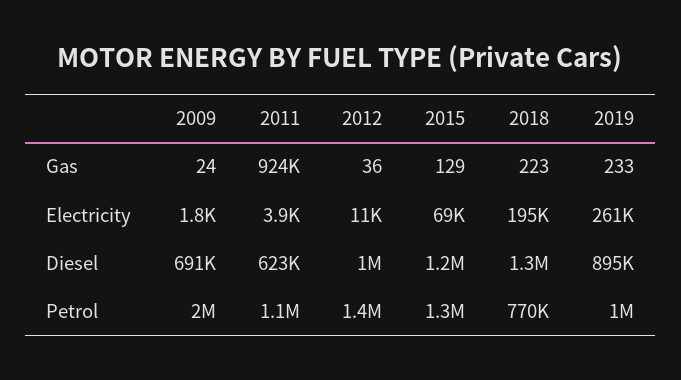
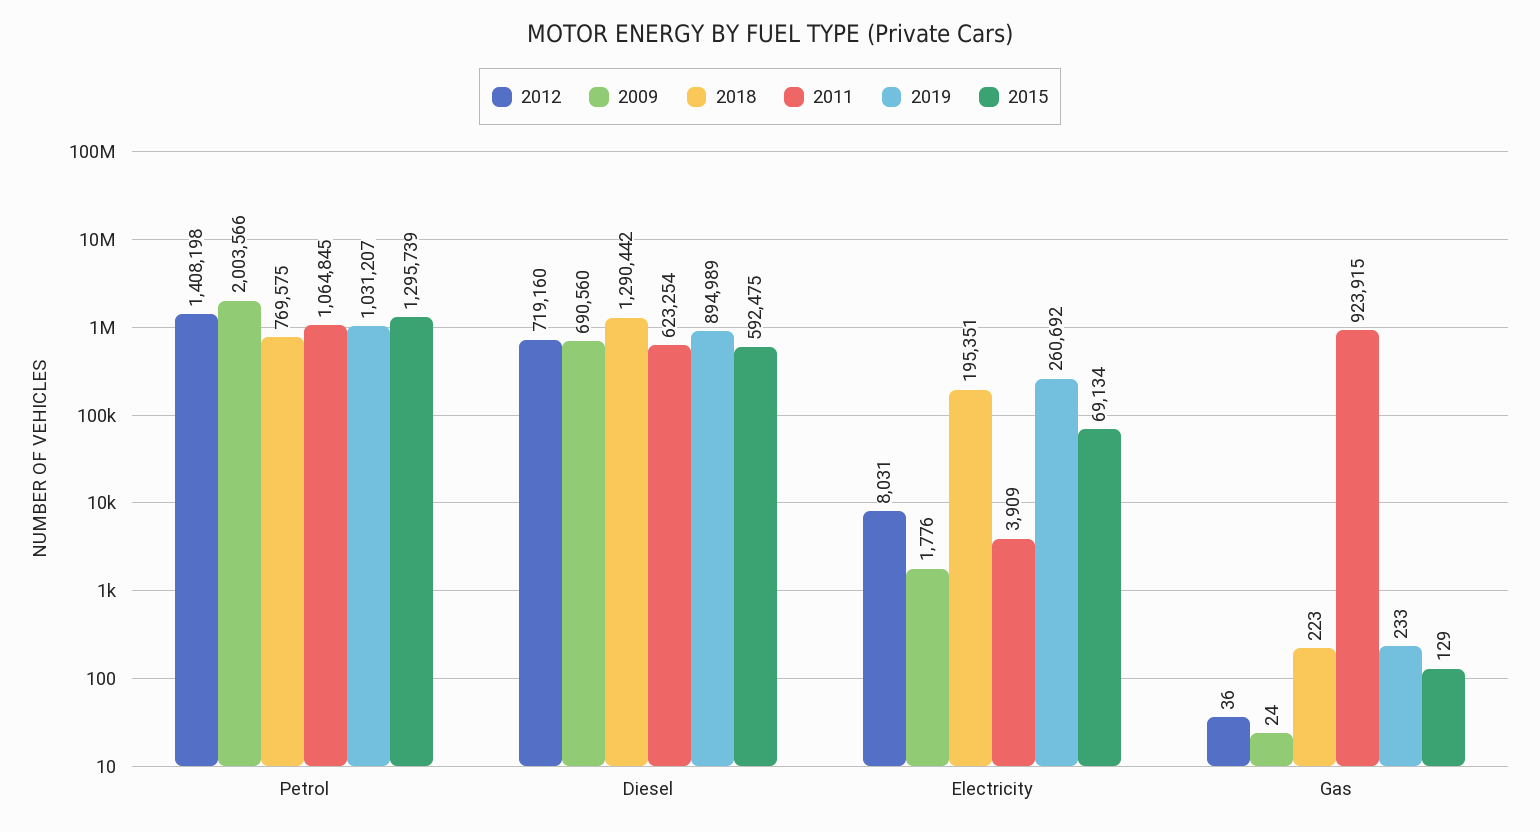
  {
    "2009": {
      "Gas": 24,
      "Electricity": 1776,
      "Diesel": 690560,
      "Petrol": 2003566
    },
    "2011": {
      "Gas": 923915,
      "Electricity": 3909,
      "Diesel": 623254,
      "Petrol": 1064845
    },
    "2012": {
      "Gas": 36,
-     "Electricity": 11000,
+     "Electricity": 8031,
-     "Diesel": 1000000,
+     "Diesel": 719160,
      "Petrol": 1408198
    },
    "2015": {
      "Gas": 129,
      "Electricity": 69134,
-     "Diesel": 1200000,
+     "Diesel": 592475,
      "Petrol": 1295739
    },
    "2018": {
      "Gas": 223,
      "Electricity": 195351,
      "Diesel": 1290442,
      "Petrol": 769575
    },
    "2019": {
      "Gas": 233,
      "Electricity": 260692,
      "Diesel": 894989,
      "Petrol": 1031207
    }
  }

